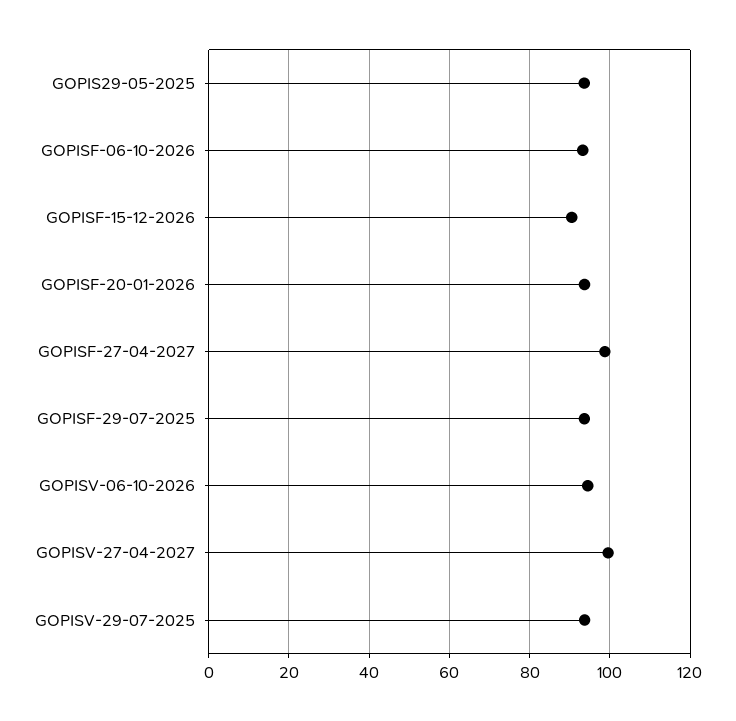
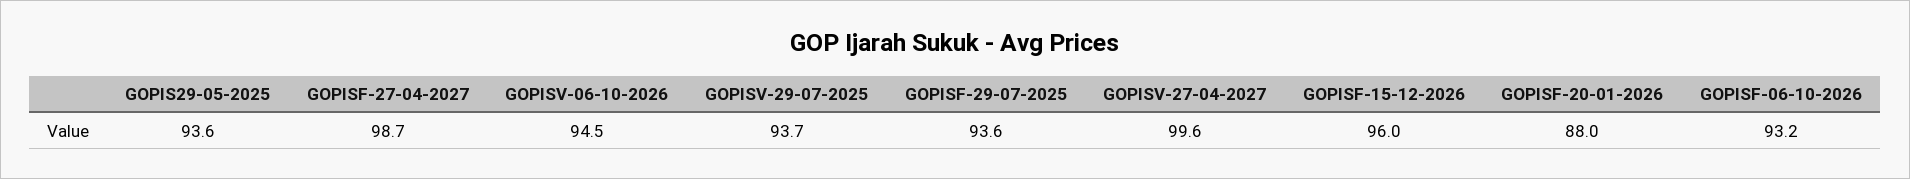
  {
    "GOPIS29-05-2025": 93.6,
    "GOPISF-06-10-2026": 93.2,
-   "GOPISF-15-12-2026": 90,
+   "GOPISF-15-12-2026": 96,
-   "GOPISF-20-01-2026": 94,
+   "GOPISF-20-01-2026": 88,
    "GOPISF-27-04-2027": 98.7,
    "GOPISF-29-07-2025": 93.6,
    "GOPISV-06-10-2026": 94.5,
    "GOPISV-27-04-2027": 99.6,
    "GOPISV-29-07-2025": 93.7
  }

